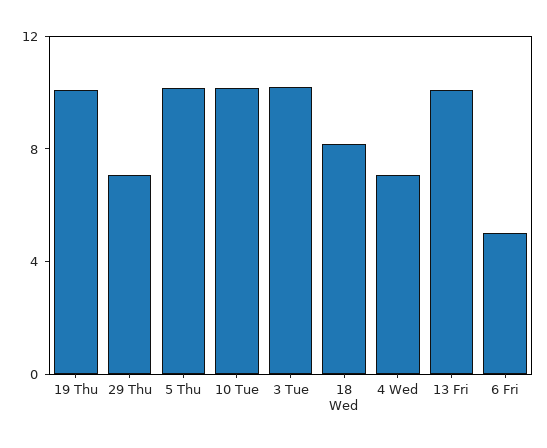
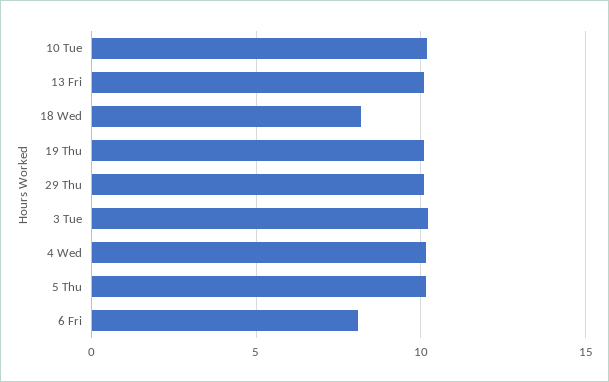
  {
    "19 Thu": 10,
-   "29 Thu": 7,
+   "29 Thu": 10,
    "5 Thu": 10,
    "10 Tue": 10,
    "3 Tue": 10,
    "18 Wed": 8,
-   "4 Wed": 7,
+   "4 Wed": 10,
    "13 Fri": 10,
-   "6 Fri": 5
+   "6 Fri": 8
  }

